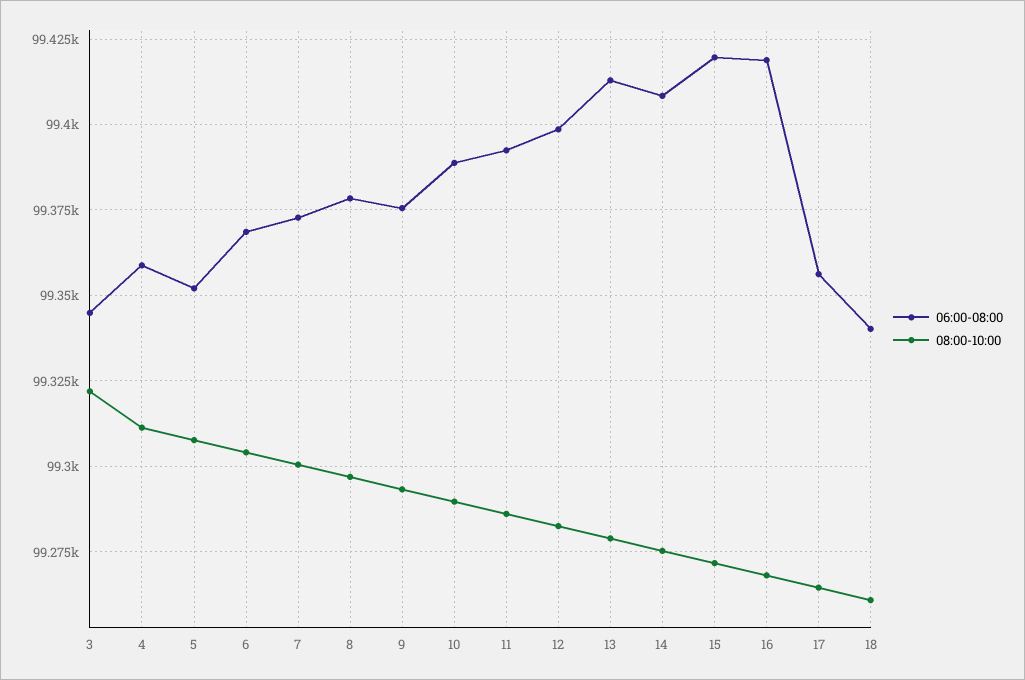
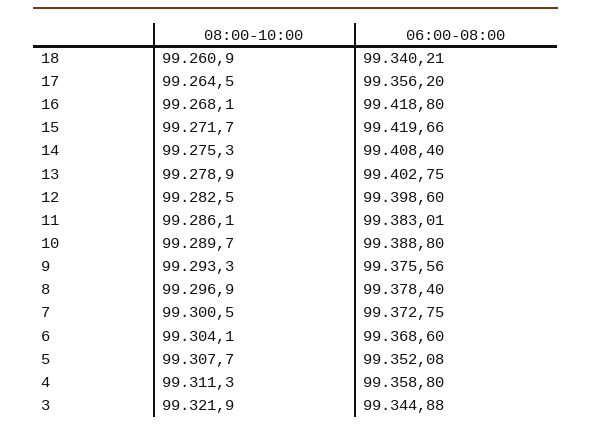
  {
    "06:00-08:00": {
      "3": 99344.88,
      "4": 99358.8,
      "5": 99352.08,
      "6": 99368.6,
      "7": 99372.75,
      "8": 99378.4,
      "9": 99375.56,
      "10": 99388.8,
-     "11": 99392.5,
+     "11": 99383.01,
      "12": 99398.6,
-     "13": 99412.5,
+     "13": 99402.75,
      "14": 99408.4,
      "15": 99419.66,
      "16": 99418.8,
      "17": 99356.2,
      "18": 99340.21
    },
    "08:00-10:00": {
      "3": 99321.9,
      "4": 99311.3,
      "5": 99307.7,
      "6": 99304.1,
      "7": 99300.5,
      "8": 99296.9,
      "9": 99293.3,
      "10": 99289.7,
      "11": 99286.1,
      "12": 99282.5,
      "13": 99278.9,
      "14": 99275.3,
      "15": 99271.7,
      "16": 99268.1,
      "17": 99264.5,
      "18": 99260.9
    }
  }

